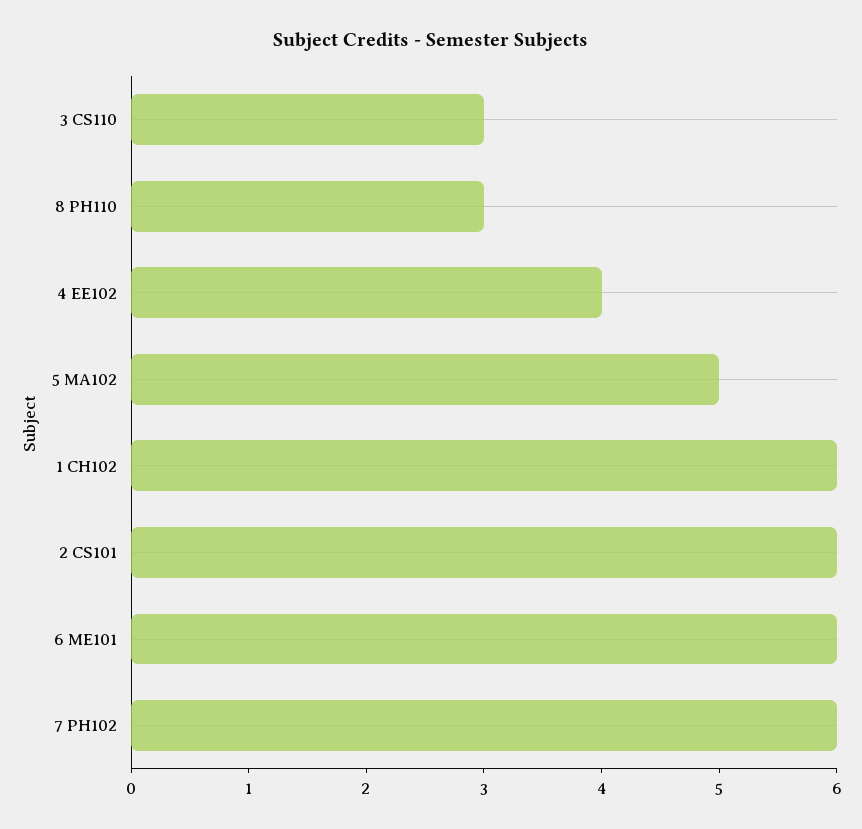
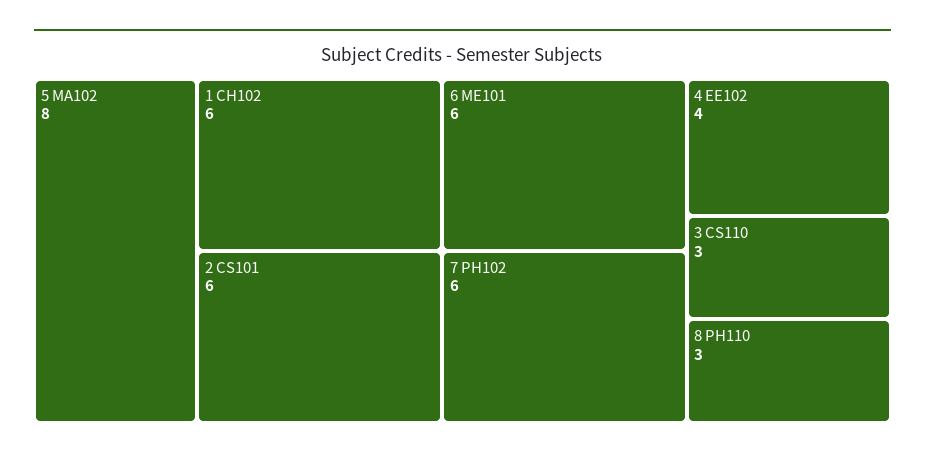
  {
    "3 CS110": 3,
    "8 PH110": 3,
    "4 EE102": 4,
-   "5 MA102": 5,
+   "5 MA102": 8,
    "1 CH102": 6,
    "2 CS101": 6,
    "6 ME101": 6,
    "7 PH102": 6
  }

